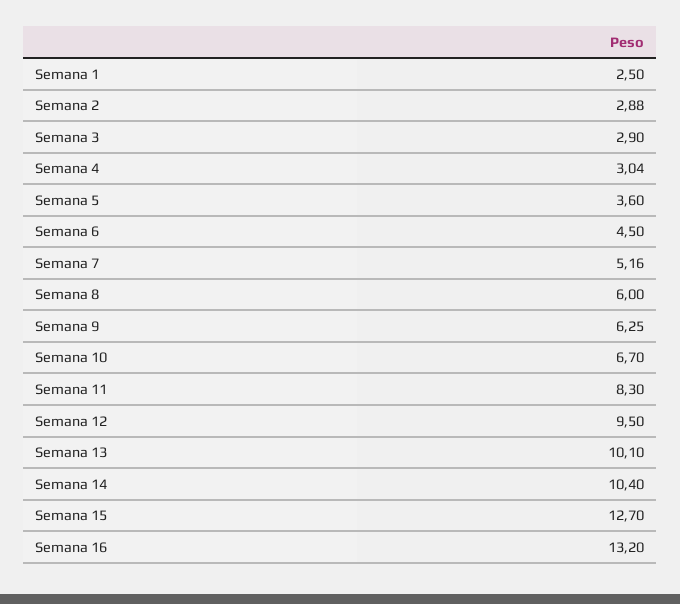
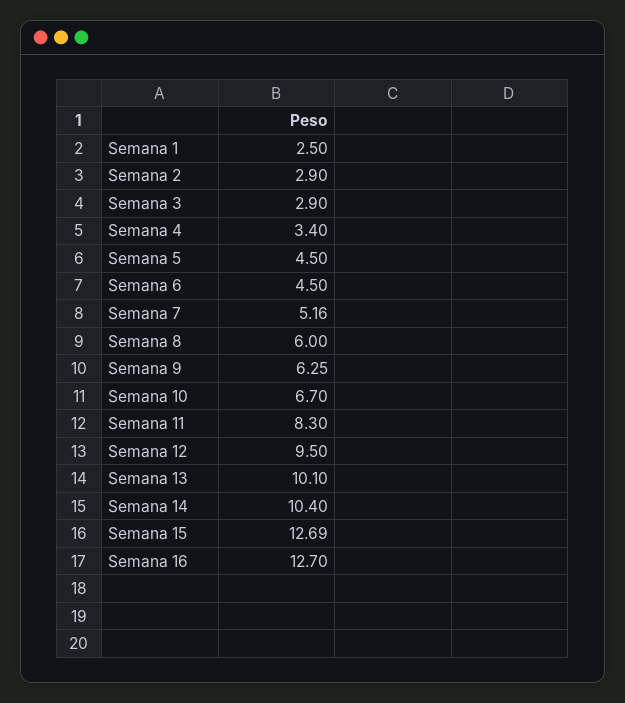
  {
    "Semana 1": 2.5,
-   "Semana 2": 2.88,
+   "Semana 2": 2.9,
    "Semana 3": 2.9,
-   "Semana 4": 3.04,
+   "Semana 4": 3.4,
-   "Semana 5": 3.6,
+   "Semana 5": 4.5,
    "Semana 6": 4.5,
    "Semana 7": 5.16,
    "Semana 8": 6,
    "Semana 9": 6.25,
    "Semana 10": 6.7,
    "Semana 11": 8.3,
    "Semana 12": 9.5,
    "Semana 13": 10.1,
    "Semana 14": 10.4,
-   "Semana 15": 12.7,
+   "Semana 15": 12.69,
-   "Semana 16": 13.2
+   "Semana 16": 12.7
  }

